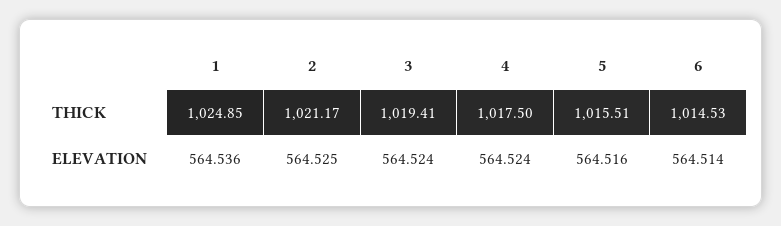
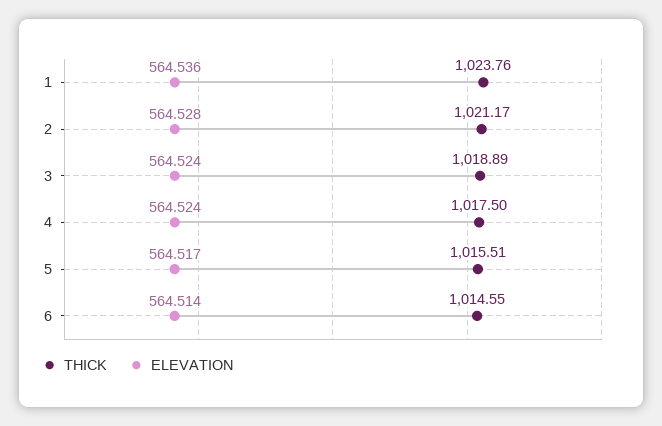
  {
    "THICK": {
-     "1": 1024.85,
+     "1": 1023.76,
      "2": 1021.17,
-     "3": 1019.41,
+     "3": 1018.89,
      "4": 1017.5,
      "5": 1015.51,
-     "6": 1014.53
+     "6": 1014.55
    },
    "ELEVATION": {
      "1": 564.536,
-     "2": 564.525,
+     "2": 564.528,
      "3": 564.524,
      "4": 564.524,
-     "5": 564.516,
+     "5": 564.517,
      "6": 564.514
    }
  }

